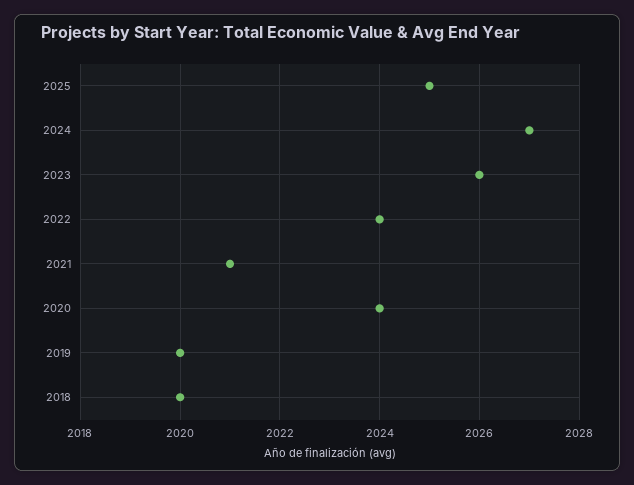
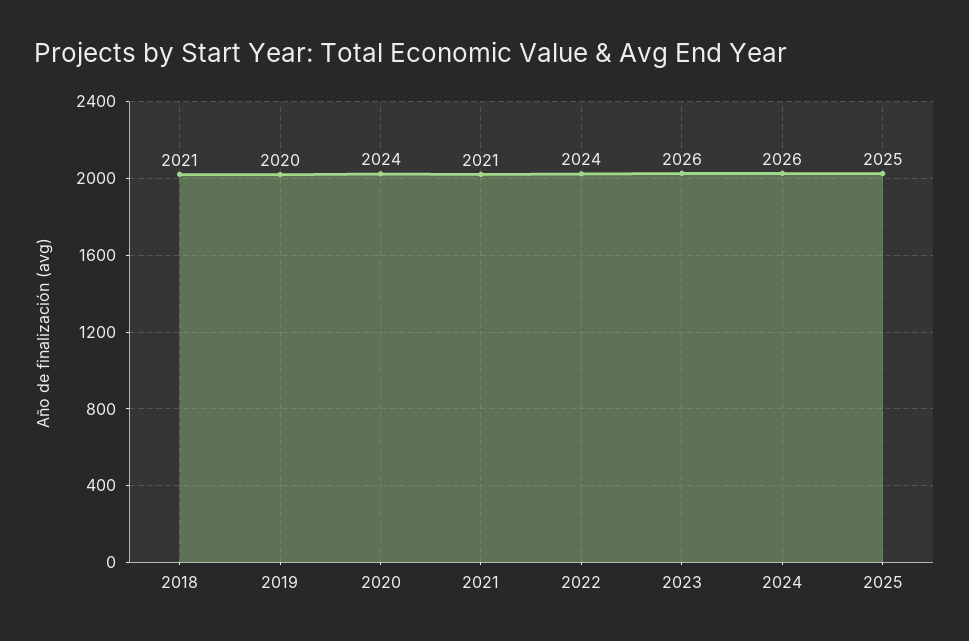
  {
    "2025": 2025,
-   "2024": 2027,
+   "2024": 2026,
    "2023": 2026,
    "2022": 2024,
    "2021": 2021,
    "2020": 2024,
    "2019": 2020,
-   "2018": 2020
+   "2018": 2021
  }

